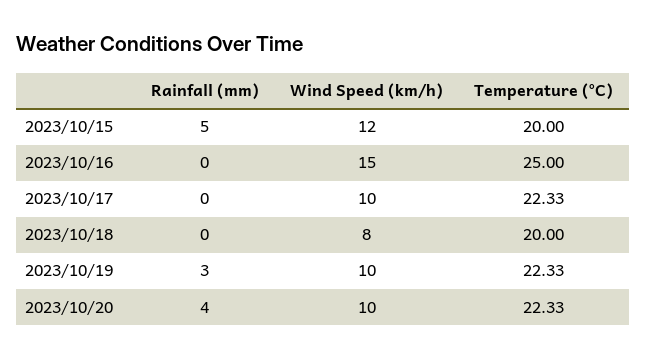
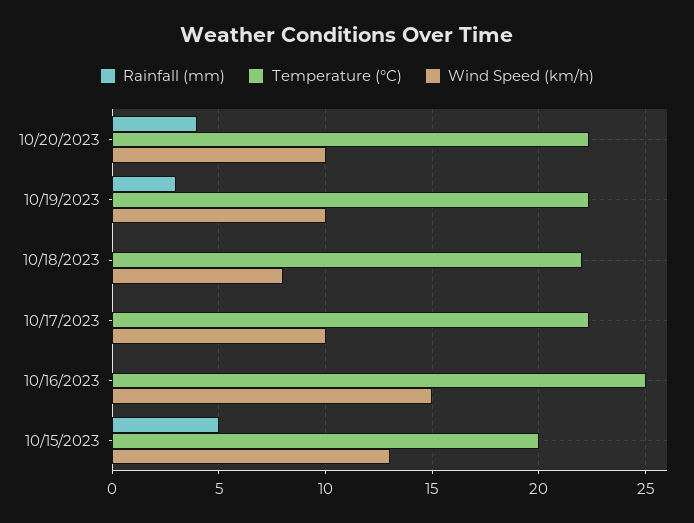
  {
    "Rainfall (mm)": {
      "2023/10/15": 5,
      "2023/10/16": 0,
      "2023/10/17": 0,
      "2023/10/18": 0,
      "2023/10/19": 3,
      "2023/10/20": 4
    },
    "Wind Speed (km/h)": {
-     "2023/10/15": 12,
+     "2023/10/15": 13,
      "2023/10/16": 15,
      "2023/10/17": 10,
      "2023/10/18": 8,
      "2023/10/19": 10,
      "2023/10/20": 10
    },
    "Temperature (°C)": {
      "2023/10/15": 20,
      "2023/10/16": 25,
      "2023/10/17": 22.33,
-     "2023/10/18": 20,
+     "2023/10/18": 22,
      "2023/10/19": 22.33,
      "2023/10/20": 22.33
    }
  }

